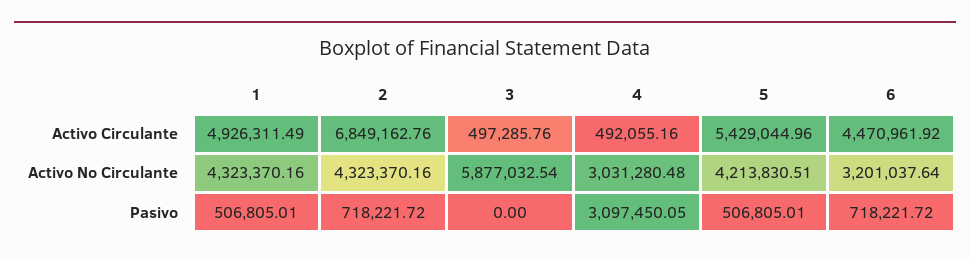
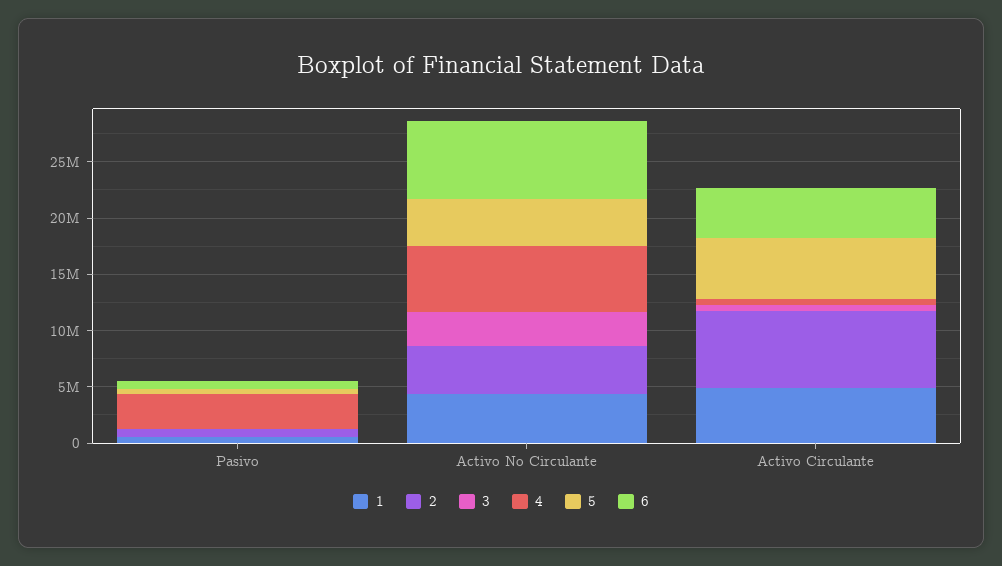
  {
    "1": {
      "Activo Circulante": 4926311.49,
      "Activo No Circulante": 4323370.16,
      "Pasivo": 506805.01
    },
    "2": {
      "Activo Circulante": 6849162.76,
      "Activo No Circulante": 4323370.16,
      "Pasivo": 718221.72
    },
    "3": {
      "Activo Circulante": 497285.76,
-     "Activo No Circulante": 5877032.54,
+     "Activo No Circulante": 3000000,
      "Pasivo": 0
    },
    "4": {
      "Activo Circulante": 492055.16,
-     "Activo No Circulante": 3031280.48,
+     "Activo No Circulante": 6000000,
      "Pasivo": 3097450.05
    },
    "5": {
      "Activo Circulante": 5429044.96,
      "Activo No Circulante": 4213830.51,
      "Pasivo": 506805.01
    },
    "6": {
      "Activo Circulante": 4470961.92,
-     "Activo No Circulante": 3201037.64,
+     "Activo No Circulante": 7000000,
      "Pasivo": 718221.72
    }
  }

